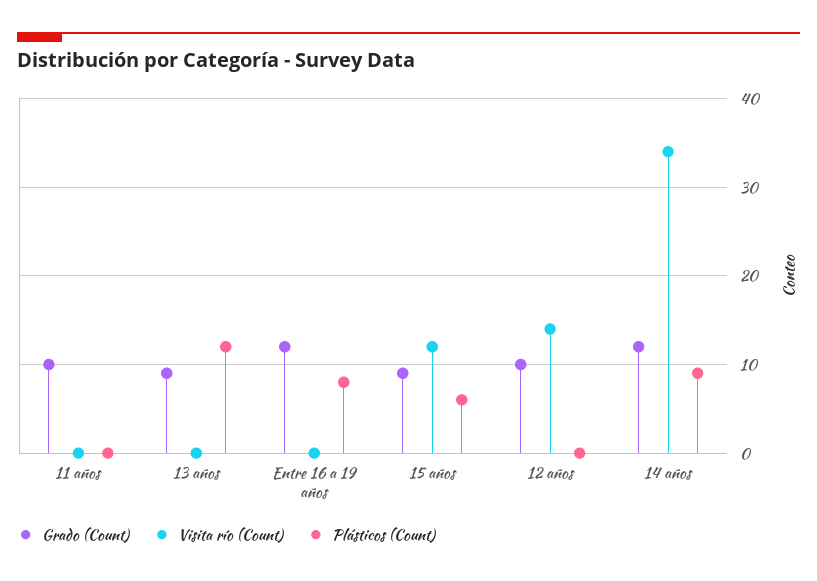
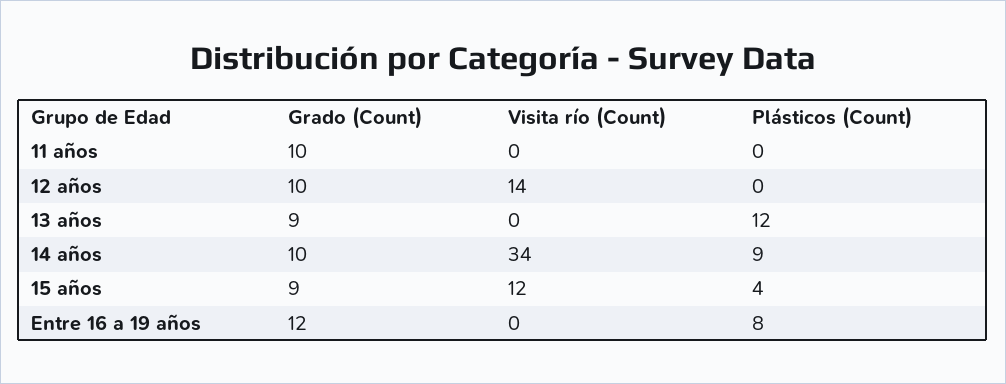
  {
    "Grado (Count)": {
      "11 años": 10,
      "13 años": 9,
      "Entre 16 a 19 años": 12,
      "15 años": 9,
      "12 años": 10,
-     "14 años": 12
+     "14 años": 10
    },
    "Visita río (Count)": {
      "11 años": 0,
      "13 años": 0,
      "Entre 16 a 19 años": 0,
      "15 años": 12,
      "12 años": 14,
      "14 años": 34
    },
    "Plásticos (Count)": {
      "11 años": 0,
      "13 años": 12,
      "Entre 16 a 19 años": 8,
-     "15 años": 6,
+     "15 años": 4,
      "12 años": 0,
      "14 años": 9
    }
  }

